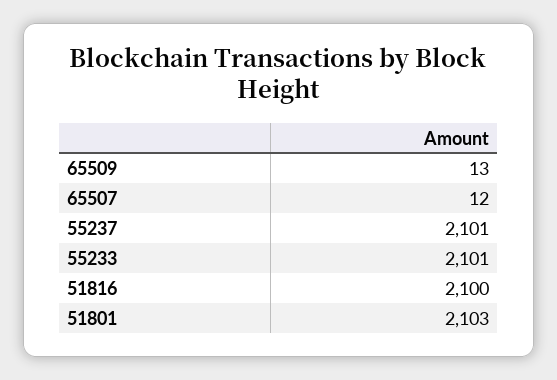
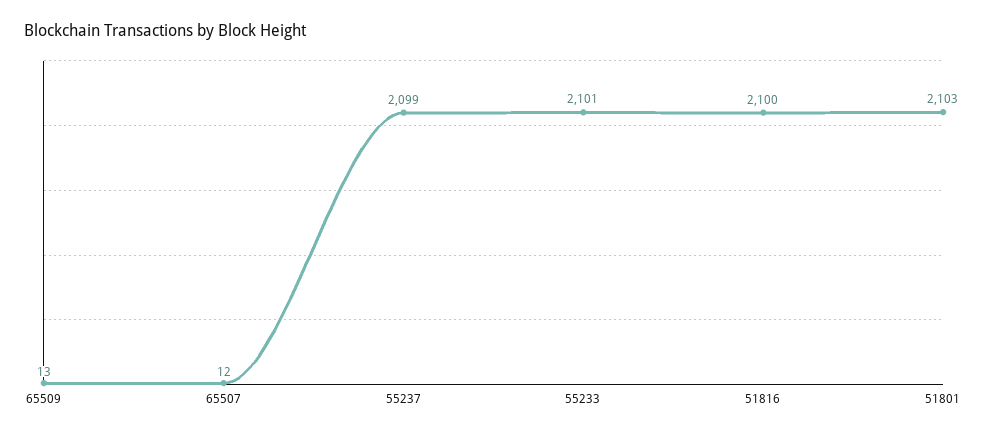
  {
    "65509": 13,
    "65507": 12,
-   "55237": 2101,
+   "55237": 2099,
    "55233": 2101,
    "51816": 2100,
    "51801": 2103
  }

